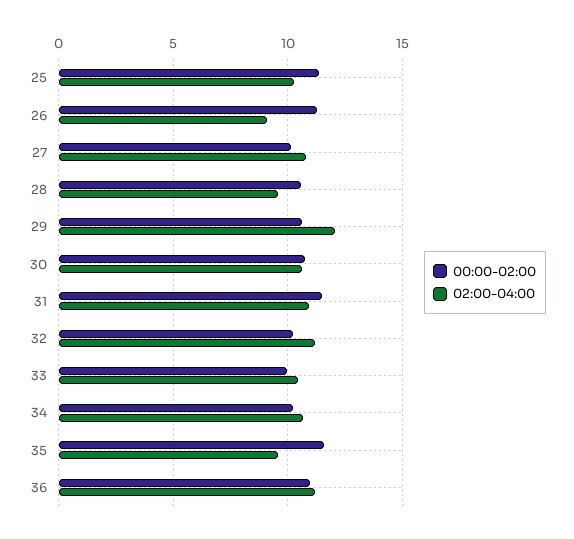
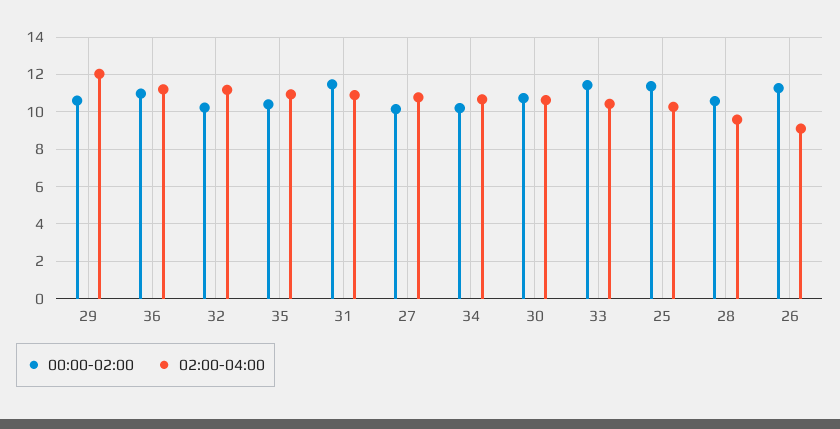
  {
    "00:00-02:00": {
      "25": 11.5,
      "26": 11.5,
      "27": 10,
      "28": 10.5,
      "29": 10.5,
      "30": 10.5,
      "31": 11.5,
      "32": 10,
-     "33": 10,
+     "33": 11.5,
      "34": 10,
-     "35": 11.5,
+     "35": 10.5,
      "36": 11
    },
    "02:00-04:00": {
      "25": 10.5,
      "26": 9,
      "27": 11,
      "28": 9.5,
      "29": 12,
      "30": 10.5,
      "31": 11,
      "32": 11,
      "33": 10.5,
      "34": 10.5,
-     "35": 9.5,
+     "35": 11,
      "36": 11
    }
  }

